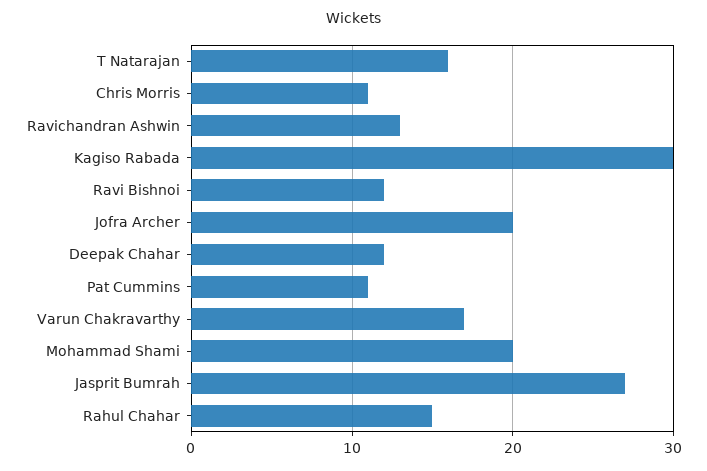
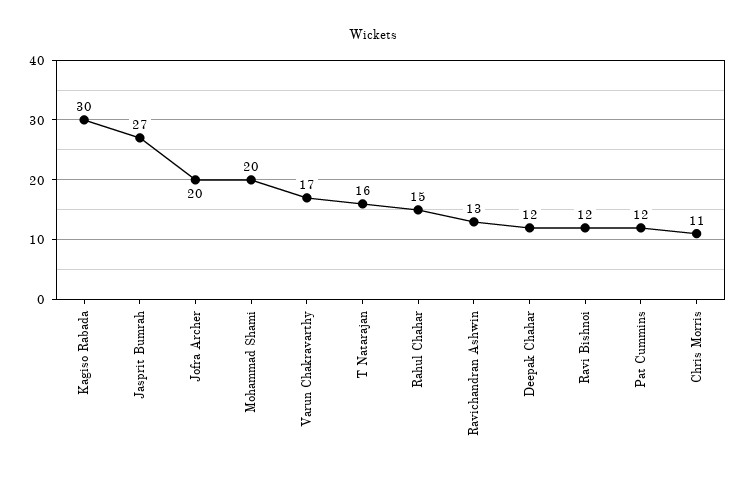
  {
    "T Natarajan": 16,
    "Chris Morris": 11,
    "Ravichandran Ashwin": 13,
    "Kagiso Rabada": 30,
    "Ravi Bishnoi": 12,
    "Jofra Archer": 20,
    "Deepak Chahar": 12,
-   "Pat Cummins": 11,
+   "Pat Cummins": 12,
    "Varun Chakravarthy": 17,
    "Mohammad Shami": 20,
    "Jasprit Bumrah": 27,
    "Rahul Chahar": 15
  }

